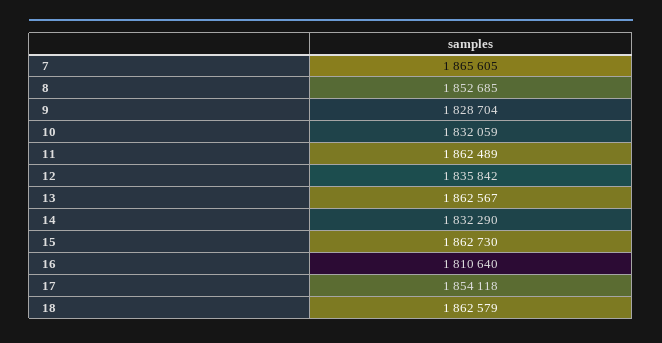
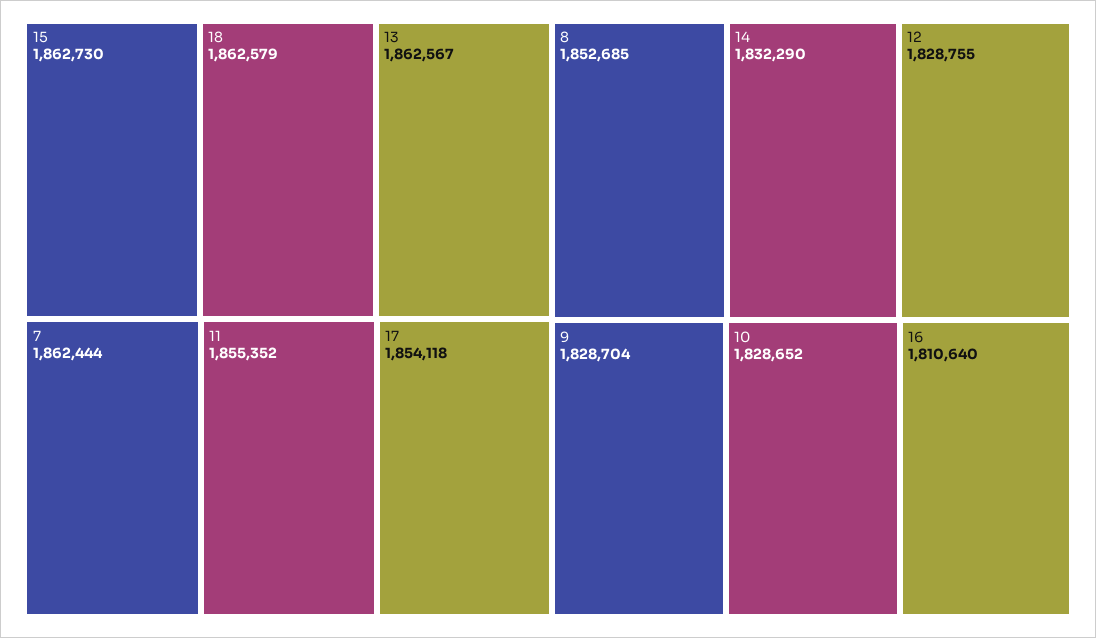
  {
-   "7": 1865605,
+   "7": 1862444,
    "8": 1852685,
    "9": 1828704,
-   "10": 1832059,
+   "10": 1828652,
-   "11": 1862489,
+   "11": 1855352,
-   "12": 1835842,
+   "12": 1828755,
    "13": 1862567,
    "14": 1832290,
    "15": 1862730,
    "16": 1810640,
    "17": 1854118,
    "18": 1862579
  }

